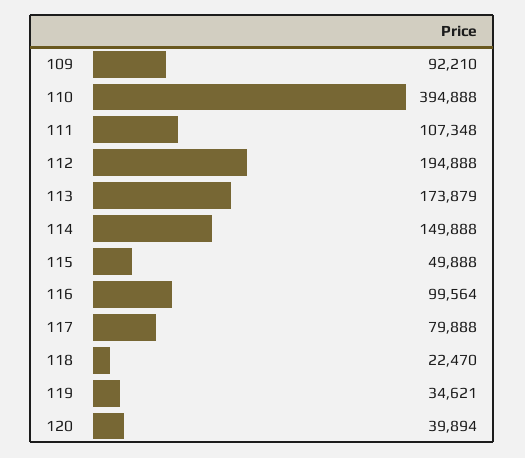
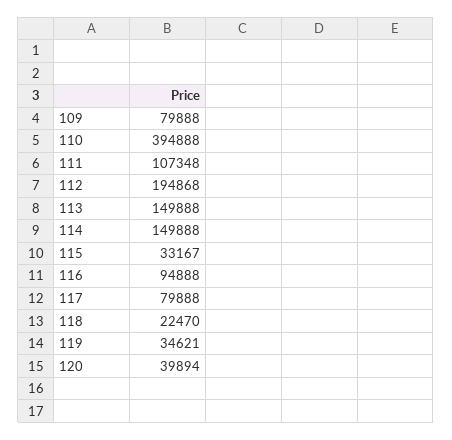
  {
-   "109": 92210,
+   "109": 79888,
    "110": 394888,
    "111": 107348,
-   "112": 194888,
+   "112": 194868,
-   "113": 173879,
+   "113": 149888,
    "114": 149888,
-   "115": 49888,
+   "115": 33167,
-   "116": 99564,
+   "116": 94888,
    "117": 79888,
    "118": 22470,
    "119": 34621,
    "120": 39894
  }

